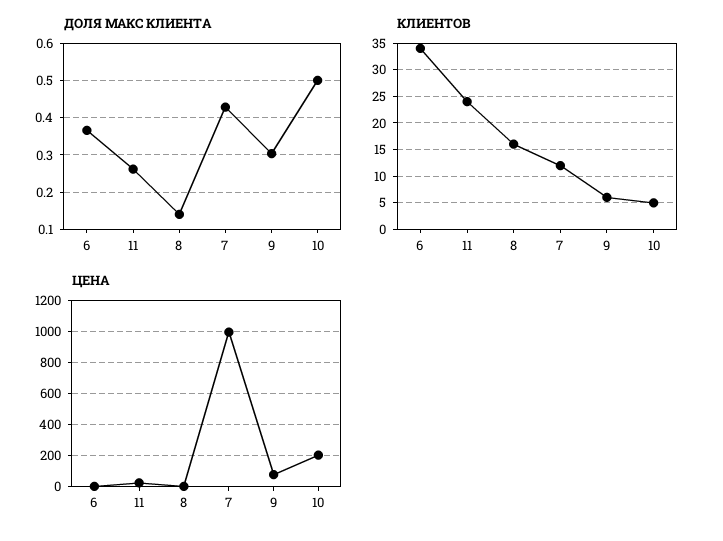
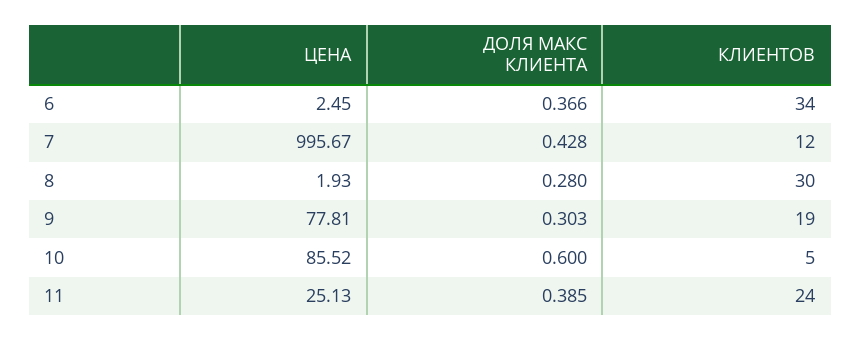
  {
    "ДОЛЯ МАКС КЛИЕНТА": {
      "6": 0.366,
-     "11": 0.26,
+     "11": 0.385,
-     "8": 0.14,
+     "8": 0.28,
      "7": 0.428,
      "9": 0.303,
-     "10": 0.5
+     "10": 0.6
    },
    "КЛИЕНТОВ": {
      "6": 34,
      "11": 24,
-     "8": 15,
+     "8": 30,
      "7": 12,
-     "9": 5,
+     "9": 19,
      "10": 5
    },
    "ЦЕНА": {
      "6": 2.45,
      "11": 25.13,
      "8": 1.93,
      "7": 995.67,
      "9": 77.81,
-     "10": 200
+     "10": 85.52
    }
  }

